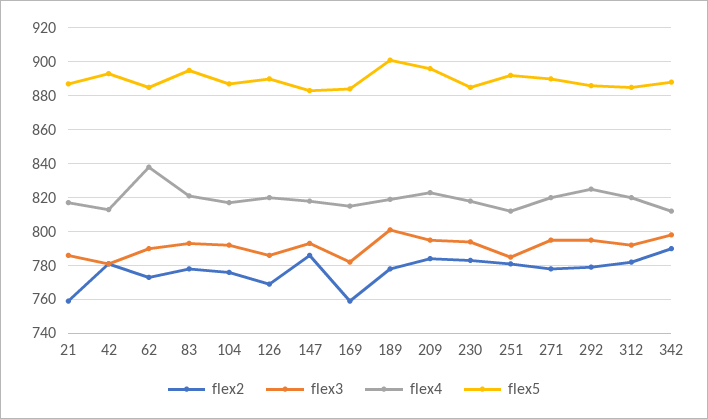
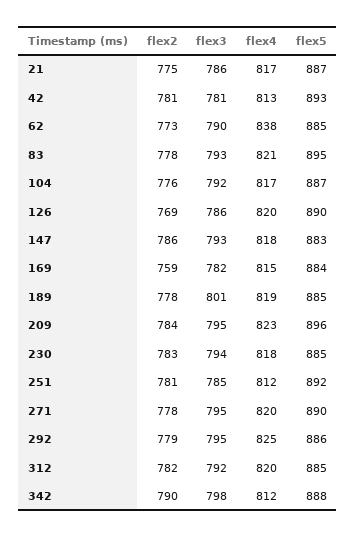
  {
    "flex2": {
-     "21": 760,
+     "21": 775,
      "42": 781,
      "62": 773,
      "83": 778,
      "104": 776,
      "126": 769,
      "147": 786,
      "169": 759,
      "189": 778,
      "209": 784,
      "230": 783,
      "251": 781,
      "271": 778,
      "292": 779,
      "312": 782,
      "342": 790
    },
    "flex3": {
      "21": 786,
      "42": 781,
      "62": 790,
      "83": 793,
      "104": 792,
      "126": 786,
      "147": 793,
      "169": 782,
      "189": 801,
      "209": 795,
      "230": 794,
      "251": 785,
      "271": 795,
      "292": 795,
      "312": 792,
      "342": 798
    },
    "flex4": {
      "21": 817,
      "42": 813,
      "62": 838,
      "83": 821,
      "104": 817,
      "126": 820,
      "147": 818,
      "169": 815,
      "189": 819,
      "209": 823,
      "230": 818,
      "251": 812,
      "271": 820,
      "292": 825,
      "312": 820,
      "342": 812
    },
    "flex5": {
      "21": 887,
      "42": 893,
      "62": 885,
      "83": 895,
      "104": 887,
      "126": 890,
      "147": 883,
      "169": 884,
-     "189": 900,
+     "189": 885,
      "209": 896,
      "230": 885,
      "251": 892,
      "271": 890,
      "292": 886,
      "312": 885,
      "342": 888
    }
  }

